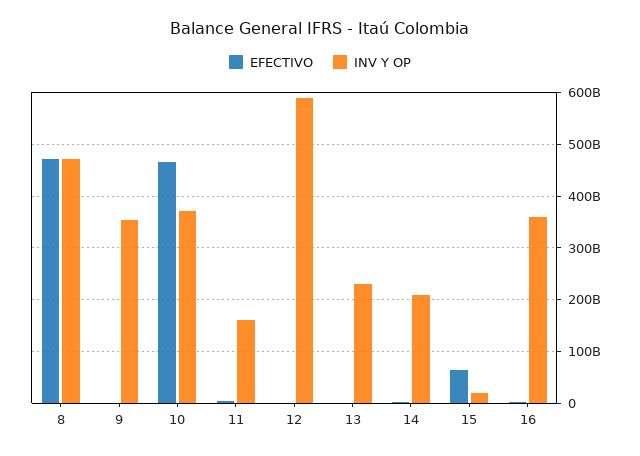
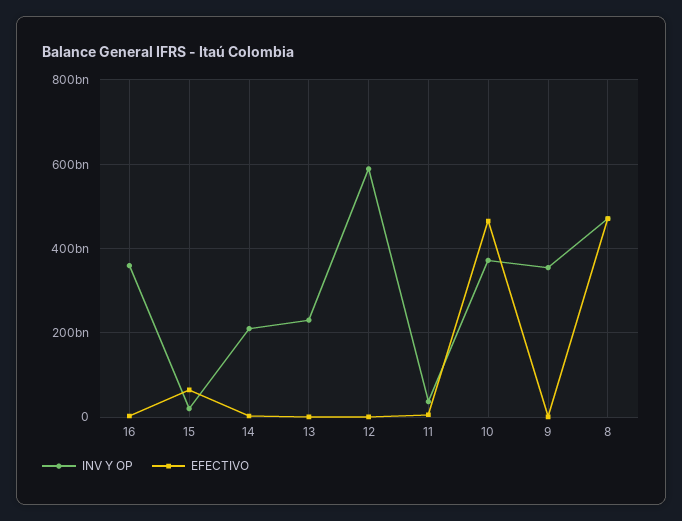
  {
    "EFECTIVO": {
      "8": 480000000000,
      "9": 0,
      "10": 460000000000,
      "11": 0,
      "12": 0,
      "13": 0,
      "14": 0,
      "15": 60000000000,
      "16": 0
    },
    "INV Y OP": {
      "8": 480000000000,
      "9": 360000000000,
      "10": 380000000000,
-     "11": 160000000000,
+     "11": 40000000000,
      "12": 580000000000,
      "13": 220000000000,
      "14": 200000000000,
      "15": 20000000000,
      "16": 360000000000
    }
  }

